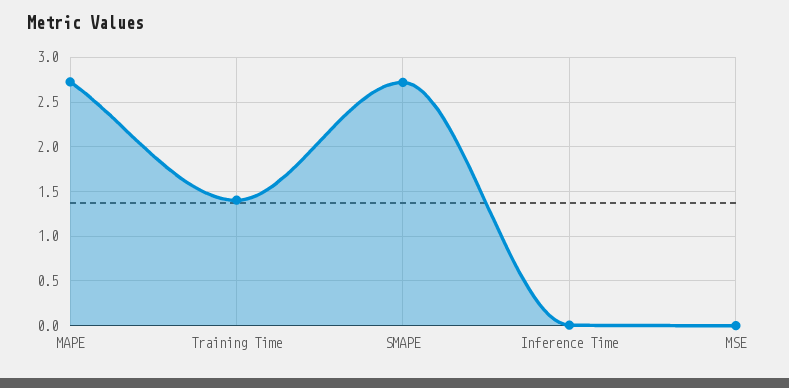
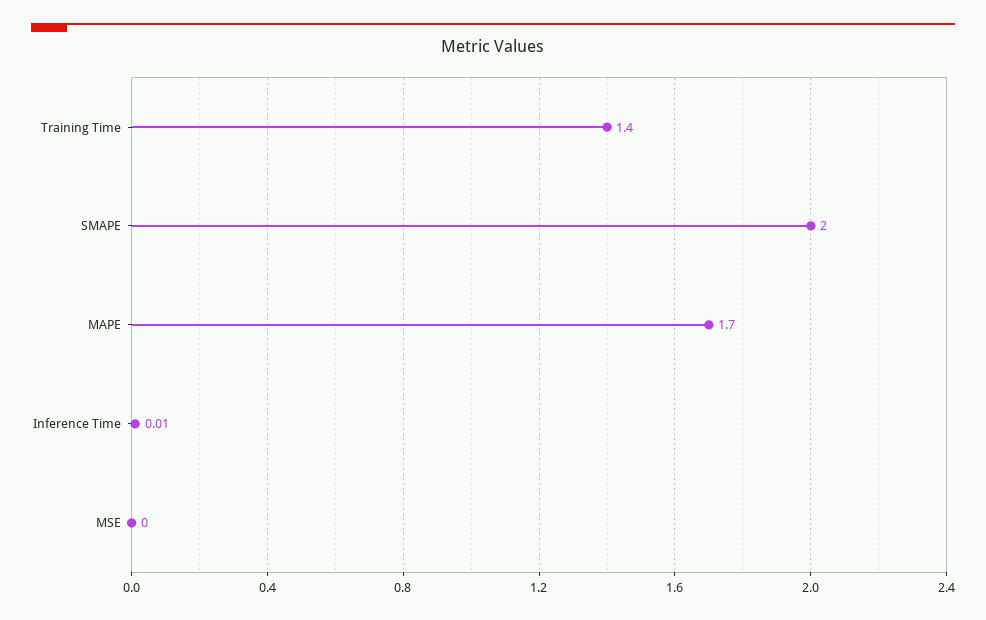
  {
-   "MAPE": 2.7,
+   "MAPE": 1.7,
    "Training Time": 1.4,
-   "SMAPE": 2.7,
+   "SMAPE": 2,
    "Inference Time": 0.01,
    "MSE": 0
  }

